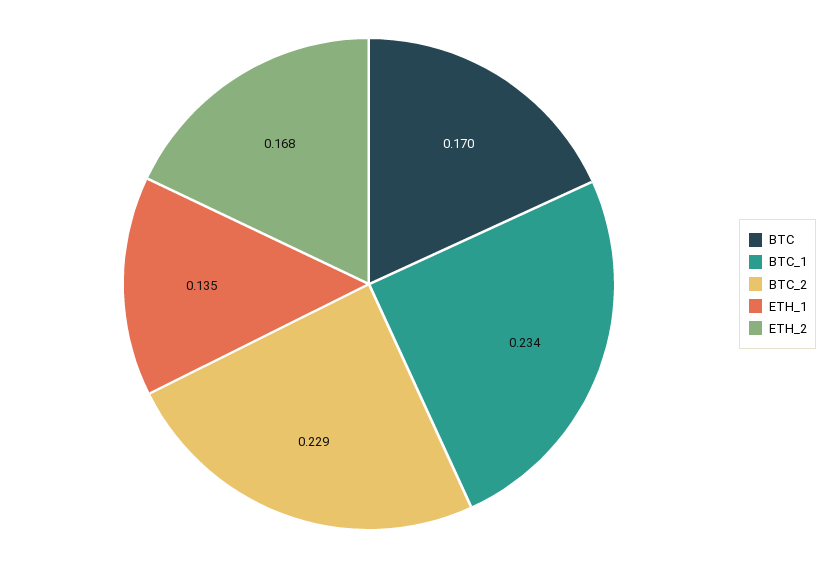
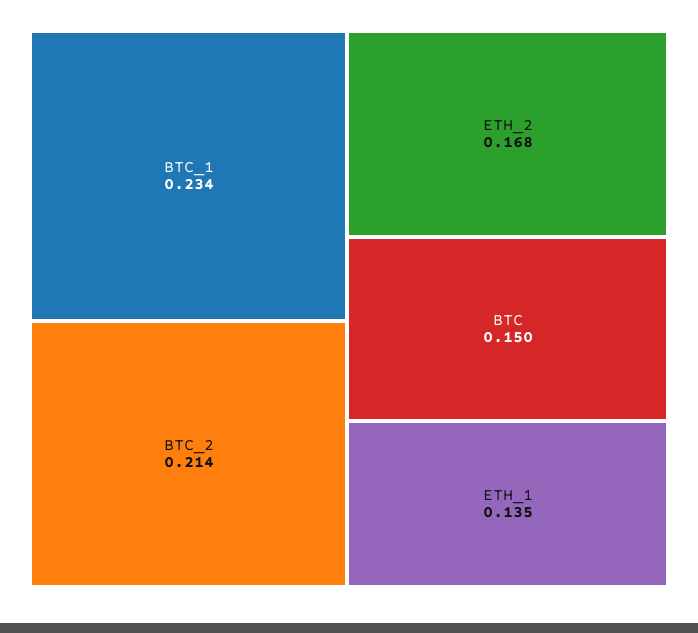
  {
-   "BTC": 0.17,
+   "BTC": 0.15,
    "BTC_1": 0.234,
-   "BTC_2": 0.229,
+   "BTC_2": 0.214,
    "ETH_1": 0.135,
    "ETH_2": 0.168
  }

